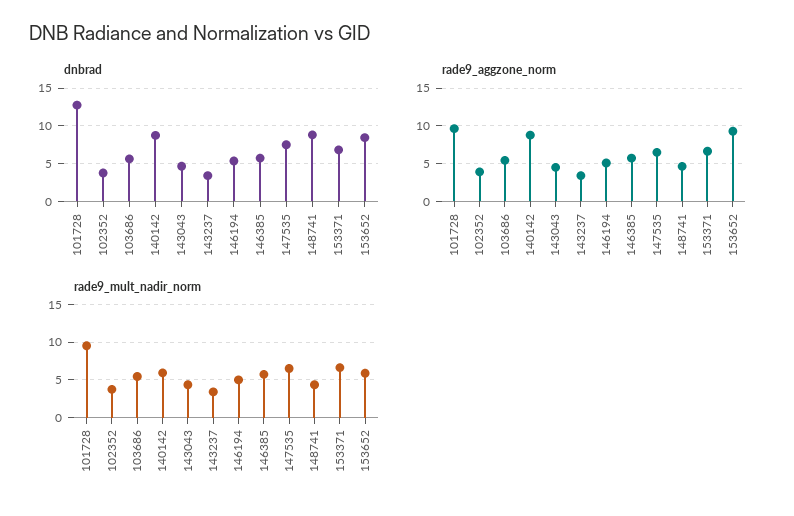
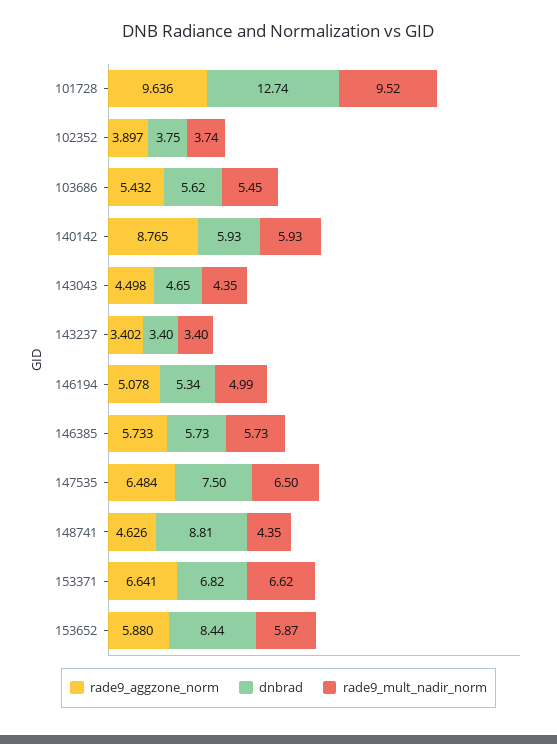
  {
    "dnbrad": {
      "101728": 12.74,
      "102352": 3.75,
      "103686": 5.62,
-     "140142": 9,
+     "140142": 5.93,
      "143043": 4.65,
      "143237": 3.4,
      "146194": 5.34,
      "146385": 5.73,
      "147535": 7.5,
      "148741": 8.81,
      "153371": 6.82,
      "153652": 8.44
    },
    "rade9_aggzone_norm": {
      "101728": 9.636,
      "102352": 3.897,
      "103686": 5.432,
      "140142": 8.765,
      "143043": 4.498,
      "143237": 3.402,
      "146194": 5.078,
      "146385": 5.733,
      "147535": 6.484,
      "148741": 4.626,
      "153371": 6.641,
-     "153652": 9
+     "153652": 5.88
    },
    "rade9_mult_nadir_norm": {
      "101728": 9.52,
      "102352": 3.74,
      "103686": 5.45,
      "140142": 5.93,
      "143043": 4.35,
      "143237": 3.4,
      "146194": 4.99,
      "146385": 5.73,
      "147535": 6.5,
      "148741": 4.35,
      "153371": 6.62,
      "153652": 5.87
    }
  }

